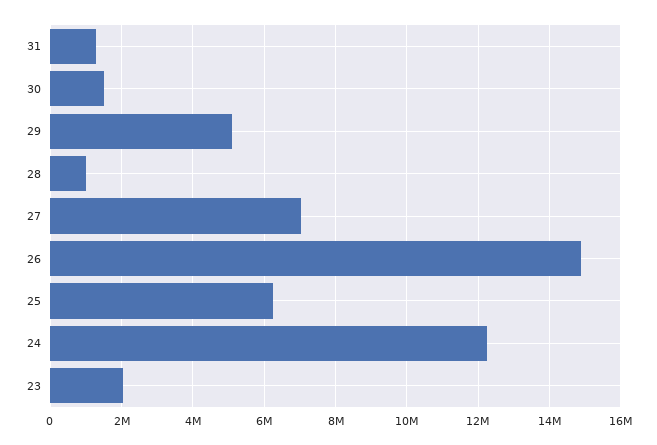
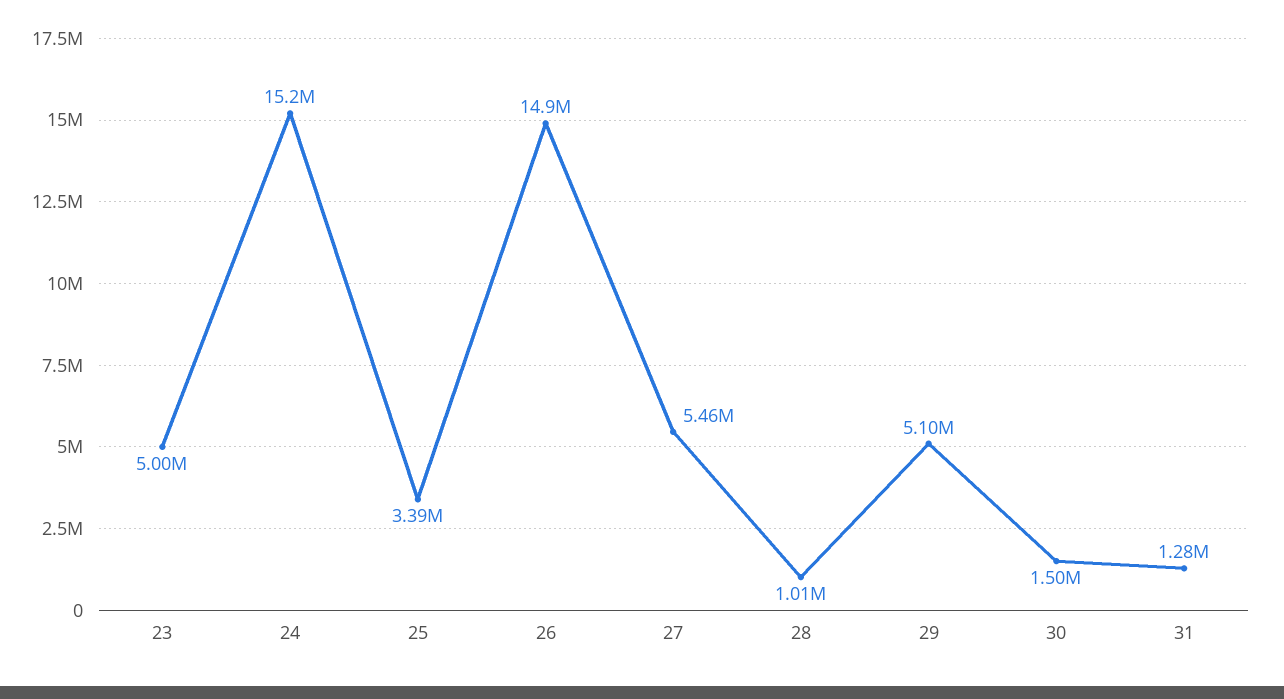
  {
    "31": 1280000,
    "30": 1500000,
    "29": 5100000,
    "28": 1010000,
-   "27": 7000000,
+   "27": 5460000,
    "26": 14900000,
-   "25": 6200000,
+   "25": 3390000,
-   "24": 12200000,
+   "24": 15200000,
-   "23": 2000000
+   "23": 5000000
  }

